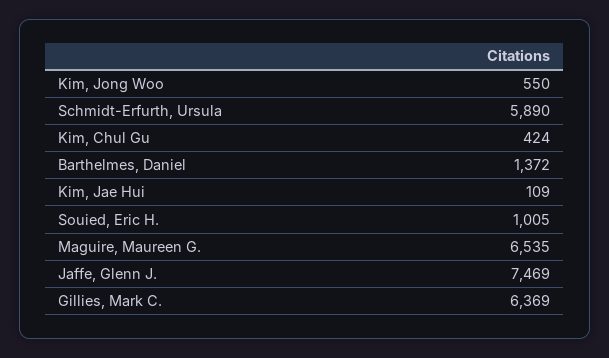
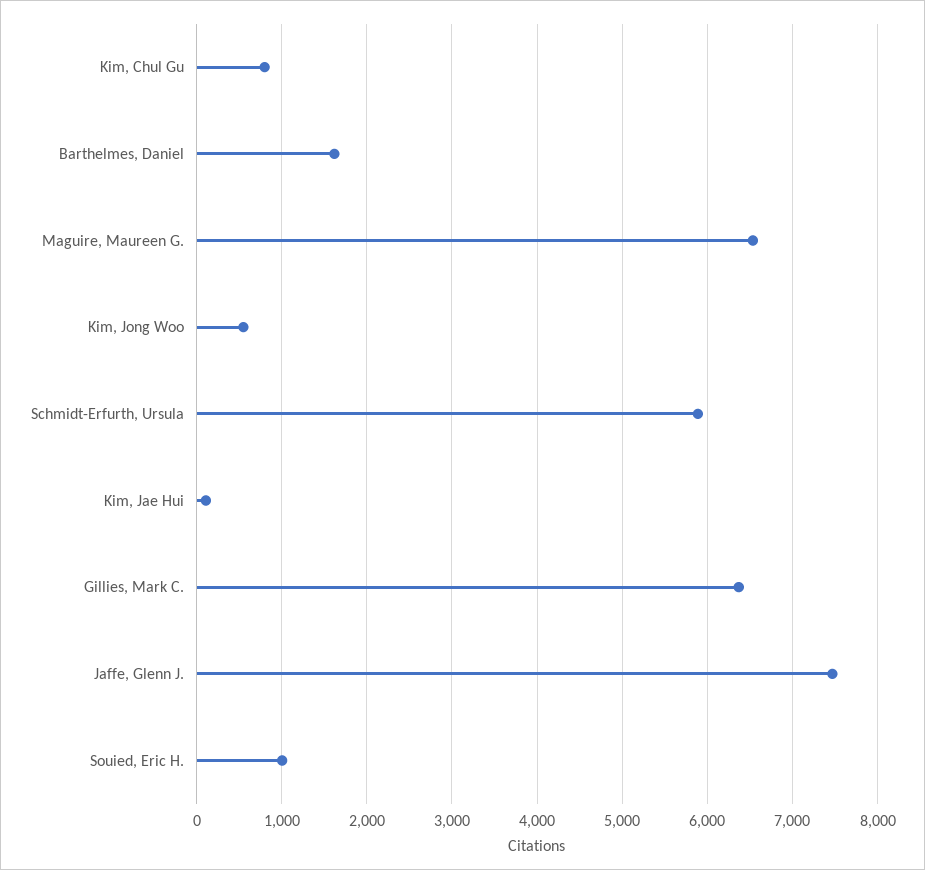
  {
    "Kim, Jong Woo": 550,
    "Schmidt-Erfurth, Ursula": 5890,
-   "Kim, Chul Gu": 424,
+   "Kim, Chul Gu": 800,
-   "Barthelmes, Daniel": 1372,
+   "Barthelmes, Daniel": 1600,
    "Kim, Jae Hui": 109,
    "Souied, Eric H.": 1005,
    "Maguire, Maureen G.": 6535,
    "Jaffe, Glenn J.": 7469,
    "Gillies, Mark C.": 6369
  }

